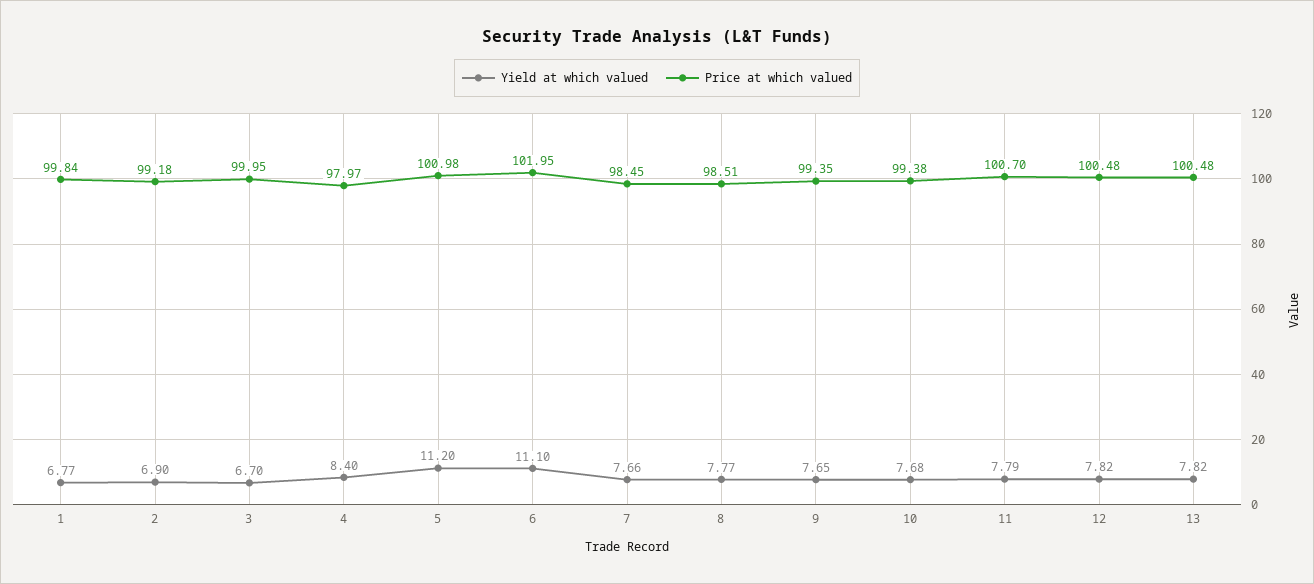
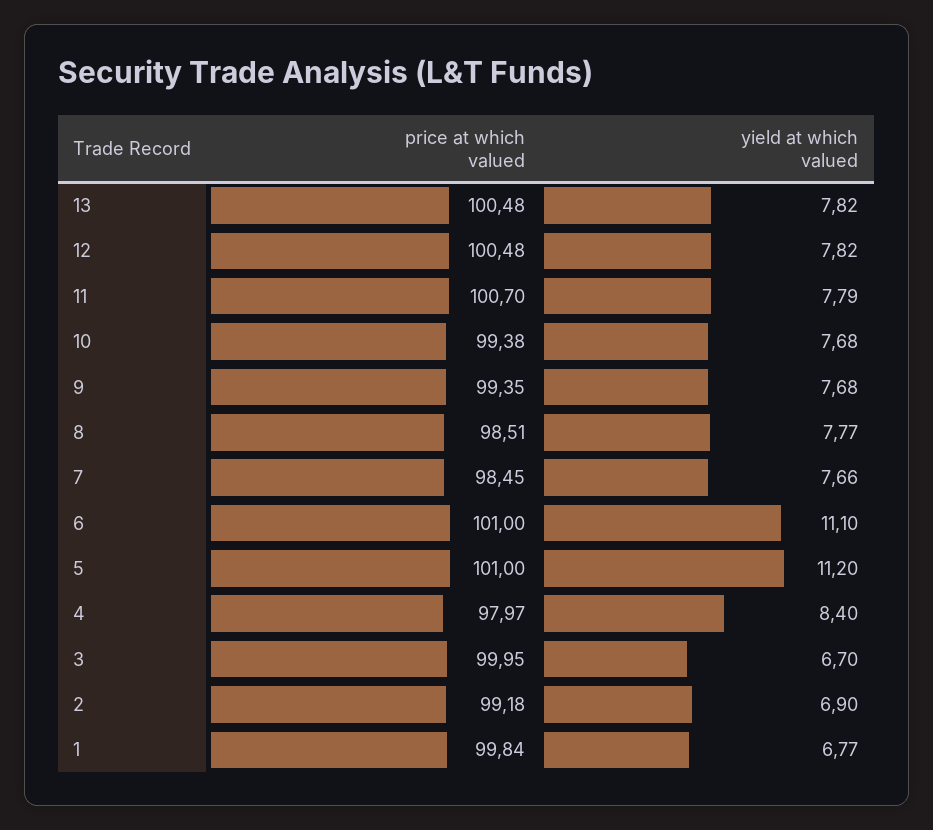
  {
    "Yield at which valued": {
      "1": 6.77,
      "2": 6.9,
      "3": 6.7,
      "4": 8.4,
      "5": 11.2,
      "6": 11.1,
      "7": 7.66,
      "8": 7.77,
-     "9": 7.65,
+     "9": 7.68,
      "10": 7.68,
      "11": 7.79,
      "12": 7.82,
      "13": 7.82
    },
    "Price at which valued": {
      "1": 99.84,
      "2": 99.18,
      "3": 99.95,
      "4": 97.97,
-     "5": 100.98,
+     "5": 101,
-     "6": 101.95,
+     "6": 101,
      "7": 98.45,
      "8": 98.51,
      "9": 99.35,
      "10": 99.38,
      "11": 100.7,
      "12": 100.48,
      "13": 100.48
    }
  }

